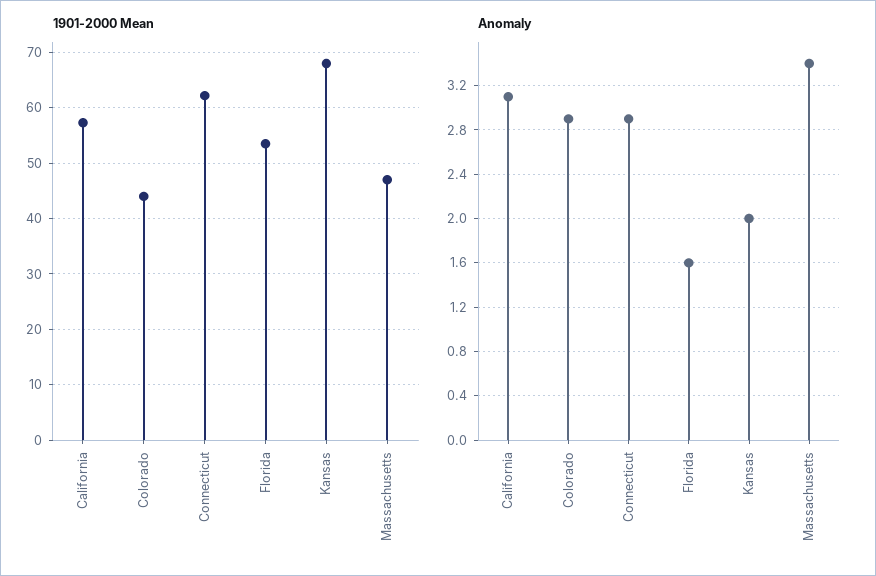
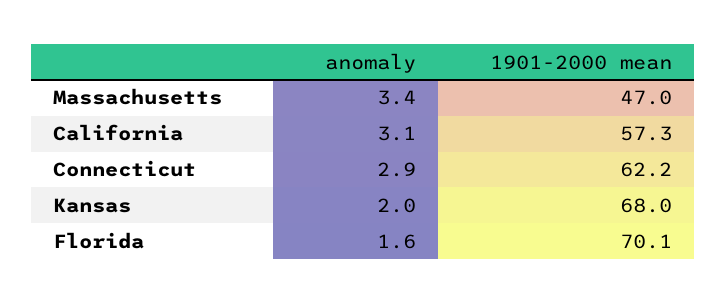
  {
    "1901-2000 Mean": {
      "California": 57.3,
-     "Colorado": 44,
      "Connecticut": 62.2,
-     "Florida": 54,
+     "Florida": 70.1,
      "Kansas": 68,
      "Massachusetts": 47
    },
    "Anomaly": {
      "California": 3.1,
-     "Colorado": 2.9,
      "Connecticut": 2.9,
      "Florida": 1.6,
      "Kansas": 2,
      "Massachusetts": 3.4
    }
  }

